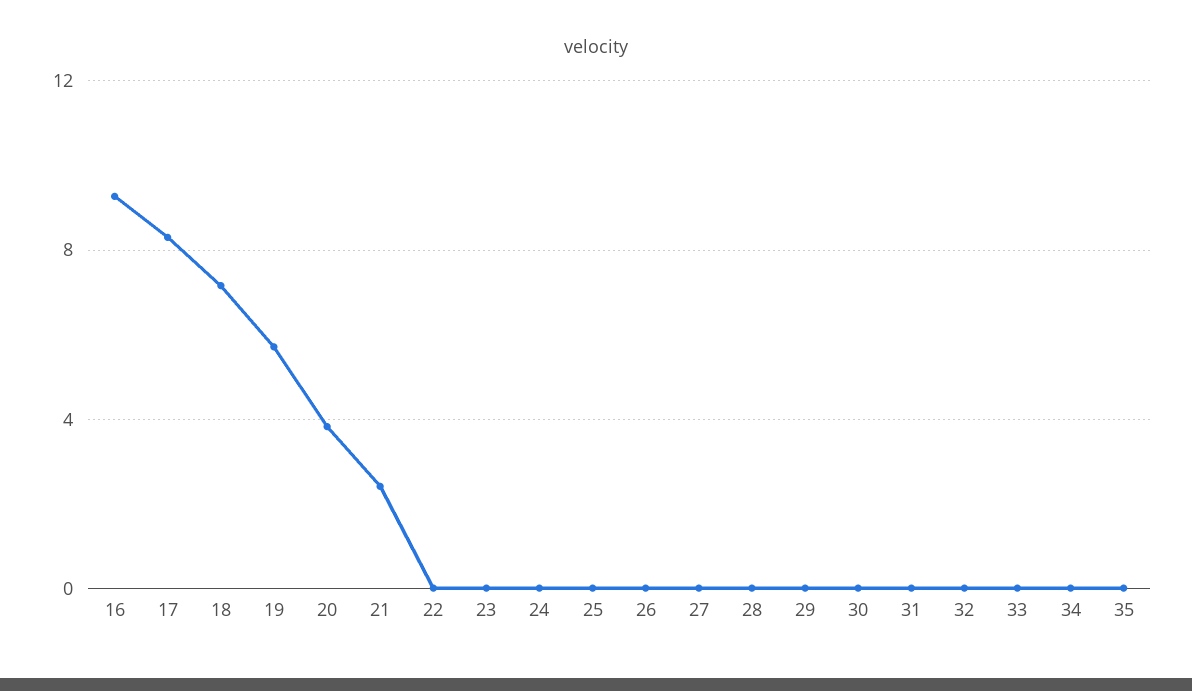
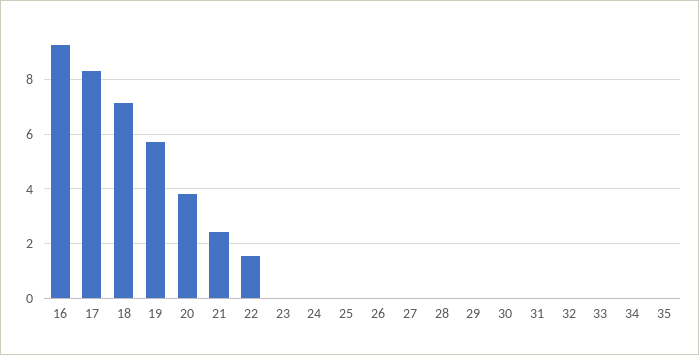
  {
    "16": 9.25,
    "17": 8.25,
    "18": 7.25,
    "19": 5.75,
    "20": 3.75,
    "21": 2.5,
-   "22": 0,
+   "22": 1.5,
    "23": 0,
    "24": 0,
    "25": 0,
    "26": 0,
    "27": 0,
    "28": 0,
    "29": 0,
    "30": 0,
    "31": 0,
    "32": 0,
    "33": 0,
    "34": 0,
    "35": 0
  }

